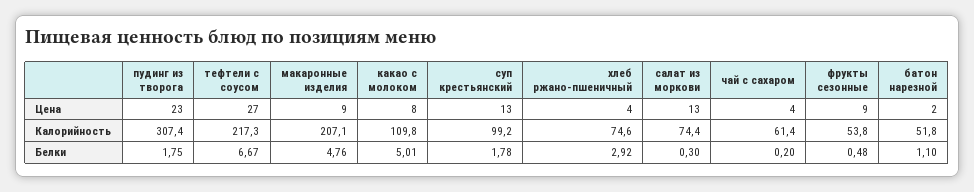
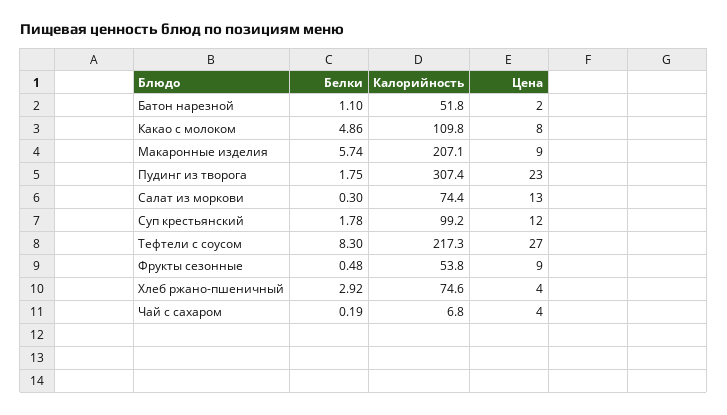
  {
    "пудинг из творога": {
      "Цена": 23,
      "Калорийность": 307.4,
      "Белки": 1.75
    },
    "тефтели с соусом": {
      "Цена": 27,
      "Калорийность": 217.3,
-     "Белки": 6.67
+     "Белки": 8.3
    },
    "макаронные изделия": {
      "Цена": 9,
      "Калорийность": 207.1,
-     "Белки": 4.76
+     "Белки": 5.74
    },
    "какао с молоком": {
      "Цена": 8,
      "Калорийность": 109.8,
-     "Белки": 5.01
+     "Белки": 4.86
    },
    "суп крестьянский": {
-     "Цена": 13,
+     "Цена": 12,
      "Калорийность": 99.2,
      "Белки": 1.78
    },
    "хлеб ржано-пшеничный": {
      "Цена": 4,
      "Калорийность": 74.6,
      "Белки": 2.92
    },
    "салат из моркови": {
      "Цена": 13,
      "Калорийность": 74.4,
      "Белки": 0.3
    },
    "чай с сахаром": {
      "Цена": 4,
-     "Калорийность": 61.4,
+     "Калорийность": 6.8,
-     "Белки": 0.2
+     "Белки": 0.19
    },
    "фрукты сезонные": {
      "Цена": 9,
      "Калорийность": 53.8,
      "Белки": 0.48
    },
    "батон нарезной": {
      "Цена": 2,
      "Калорийность": 51.8,
      "Белки": 1.1
    }
  }

